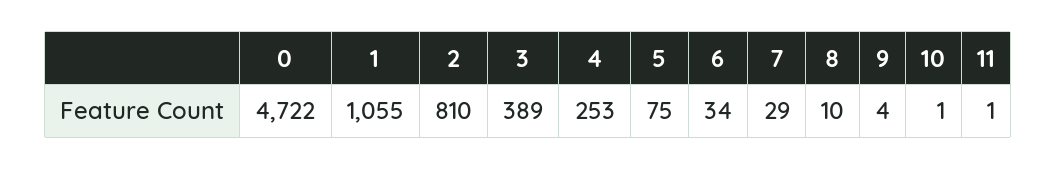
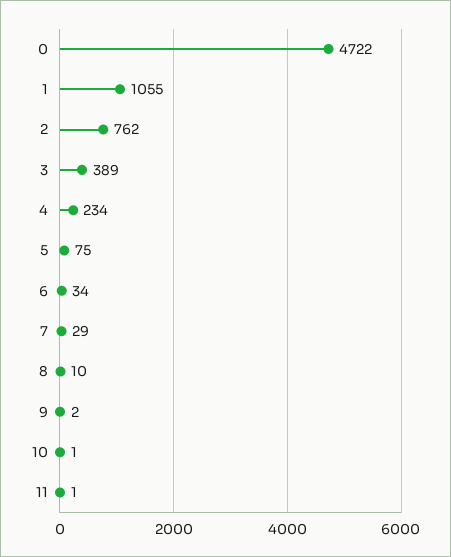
  {
    "0": 4722,
    "1": 1055,
-   "2": 810,
+   "2": 762,
    "3": 389,
-   "4": 253,
+   "4": 234,
    "5": 75,
    "6": 34,
    "7": 29,
    "8": 10,
-   "9": 4,
+   "9": 2,
    "10": 1,
    "11": 1
  }

